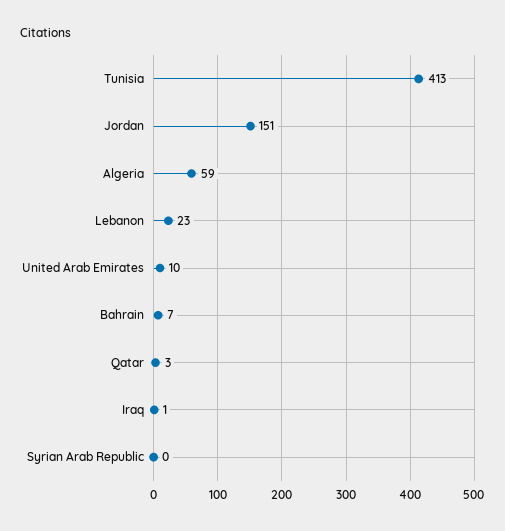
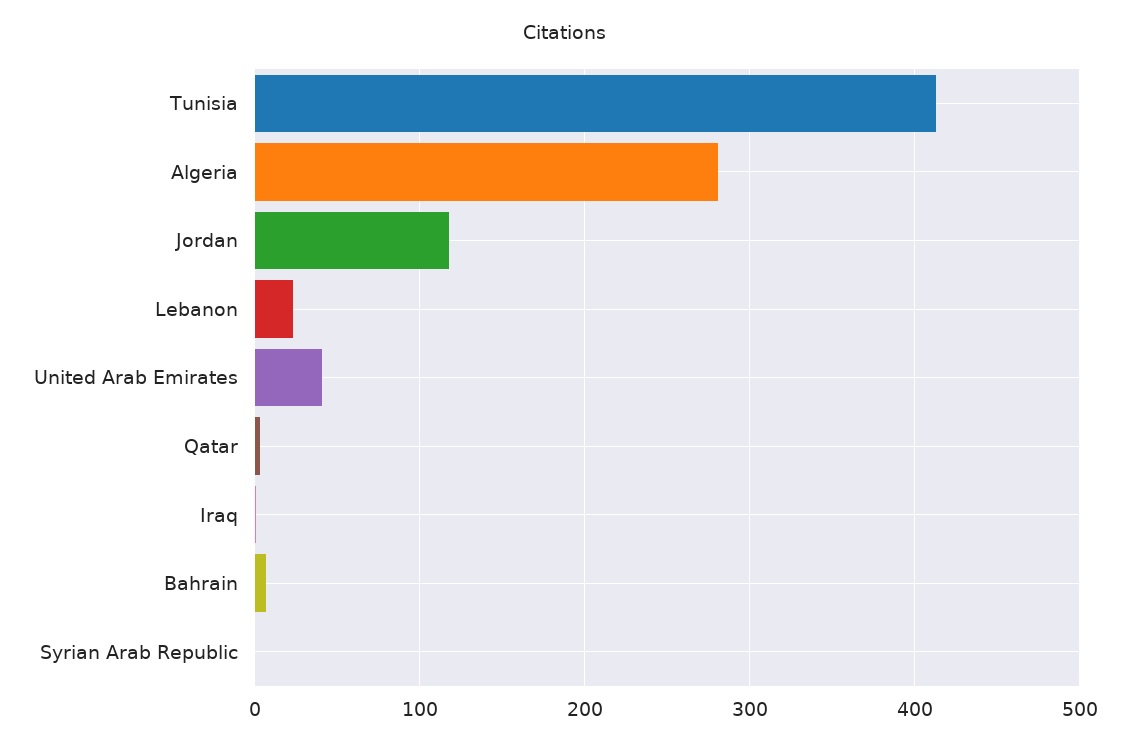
  {
    "Tunisia": 413,
-   "Jordan": 151,
+   "Jordan": 120,
-   "Algeria": 59,
+   "Algeria": 280,
    "Lebanon": 23,
-   "United Arab Emirates": 10,
+   "United Arab Emirates": 40,
    "Bahrain": 7,
    "Qatar": 3,
    "Iraq": 1,
    "Syrian Arab Republic": 0
  }

